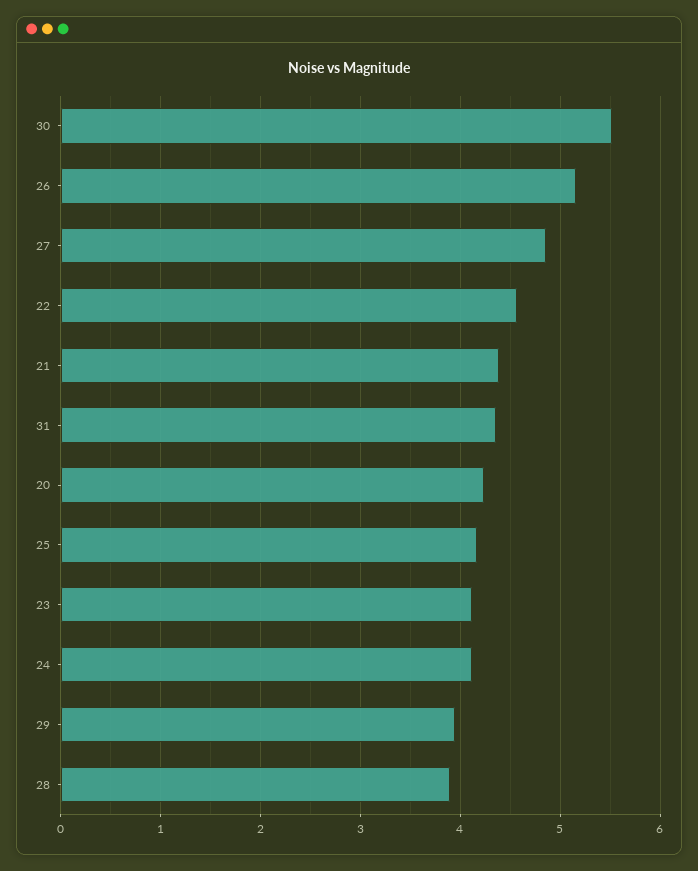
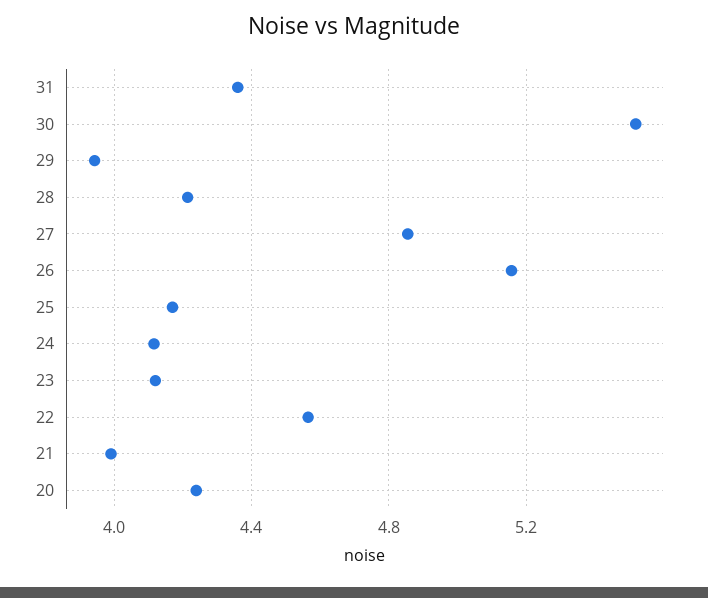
  {
    "30": 5.5,
    "26": 5.15,
    "27": 4.85,
    "22": 4.55,
-   "21": 4.4,
+   "21": 4,
    "31": 4.35,
    "20": 4.25,
    "25": 4.15,
    "23": 4.1,
    "24": 4.1,
    "29": 3.95,
-   "28": 3.9
+   "28": 4.2
  }

